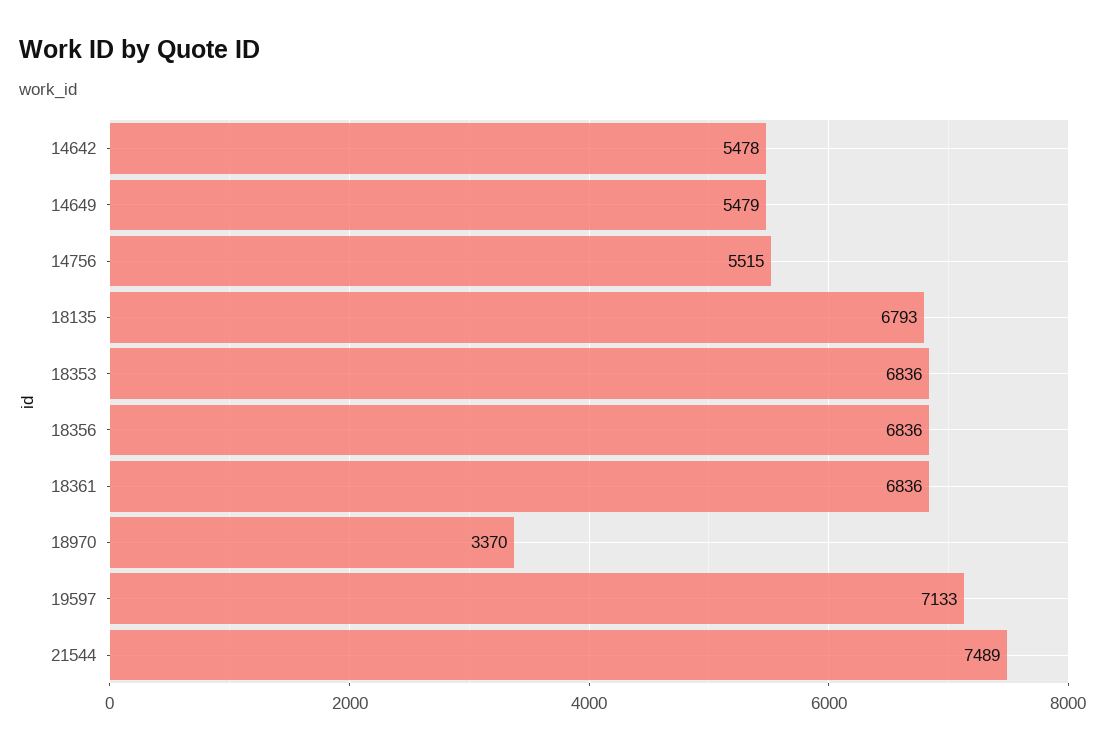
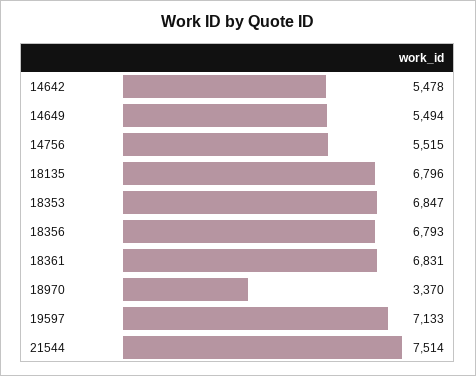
  {
    "14642": 5478,
-   "14649": 5479,
+   "14649": 5494,
    "14756": 5515,
-   "18135": 6793,
+   "18135": 6796,
-   "18353": 6836,
+   "18353": 6847,
-   "18356": 6836,
+   "18356": 6793,
-   "18361": 6836,
+   "18361": 6831,
    "18970": 3370,
    "19597": 7133,
-   "21544": 7489
+   "21544": 7514
  }

